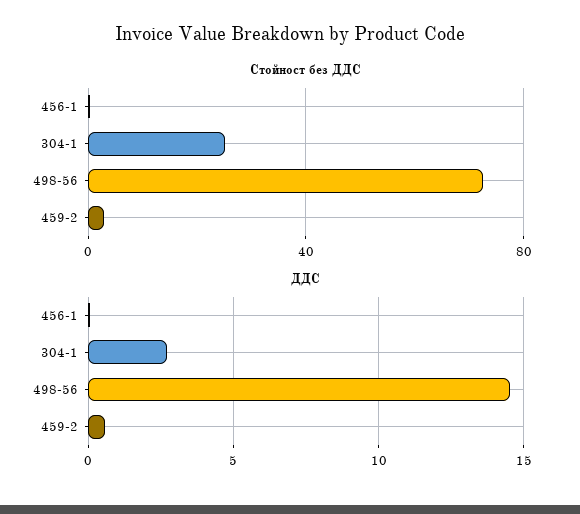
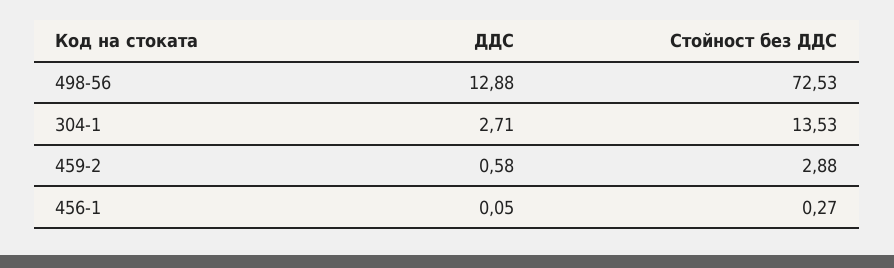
  {
    "Стойност без ДДС": {
      "456-1": 0.27,
-     "304-1": 25,
+     "304-1": 13.53,
      "498-56": 72.53,
      "459-2": 2.88
    },
    "ДДС": {
      "456-1": 0.05,
      "304-1": 2.71,
-     "498-56": 14.5,
+     "498-56": 12.88,
      "459-2": 0.58
    }
  }

